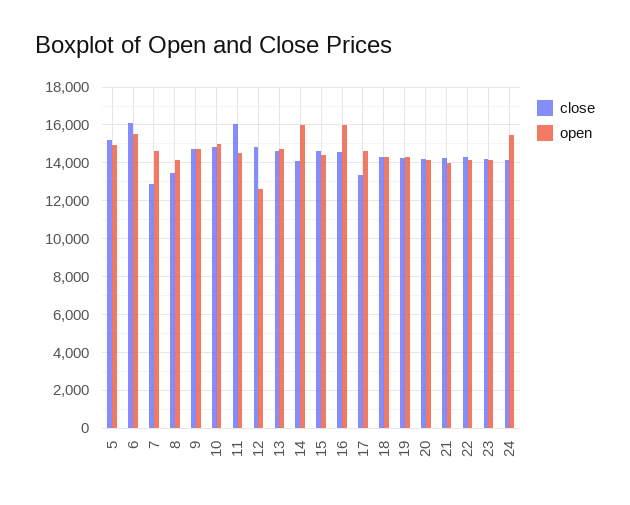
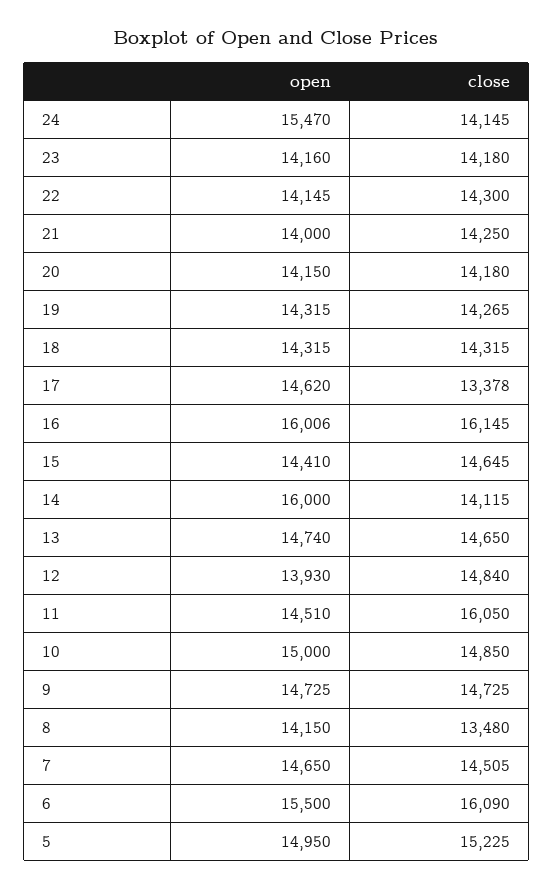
  {
    "close": {
      "5": 15225,
      "6": 16090,
-     "7": 13000,
+     "7": 14505,
      "8": 13480,
      "9": 14725,
      "10": 14850,
      "11": 16050,
      "12": 14840,
      "13": 14650,
      "14": 14115,
      "15": 14645,
-     "16": 14500,
+     "16": 16145,
      "17": 13378,
      "18": 14315,
      "19": 14265,
      "20": 14180,
      "21": 14250,
      "22": 14300,
      "23": 14180,
      "24": 14145
    },
    "open": {
      "5": 14950,
      "6": 15500,
      "7": 14650,
      "8": 14150,
      "9": 14725,
      "10": 15000,
      "11": 14510,
-     "12": 12500,
+     "12": 13930,
      "13": 14740,
      "14": 16000,
      "15": 14410,
      "16": 16006,
      "17": 14620,
      "18": 14315,
      "19": 14315,
      "20": 14150,
      "21": 14000,
      "22": 14145,
      "23": 14160,
      "24": 15470
    }
  }

